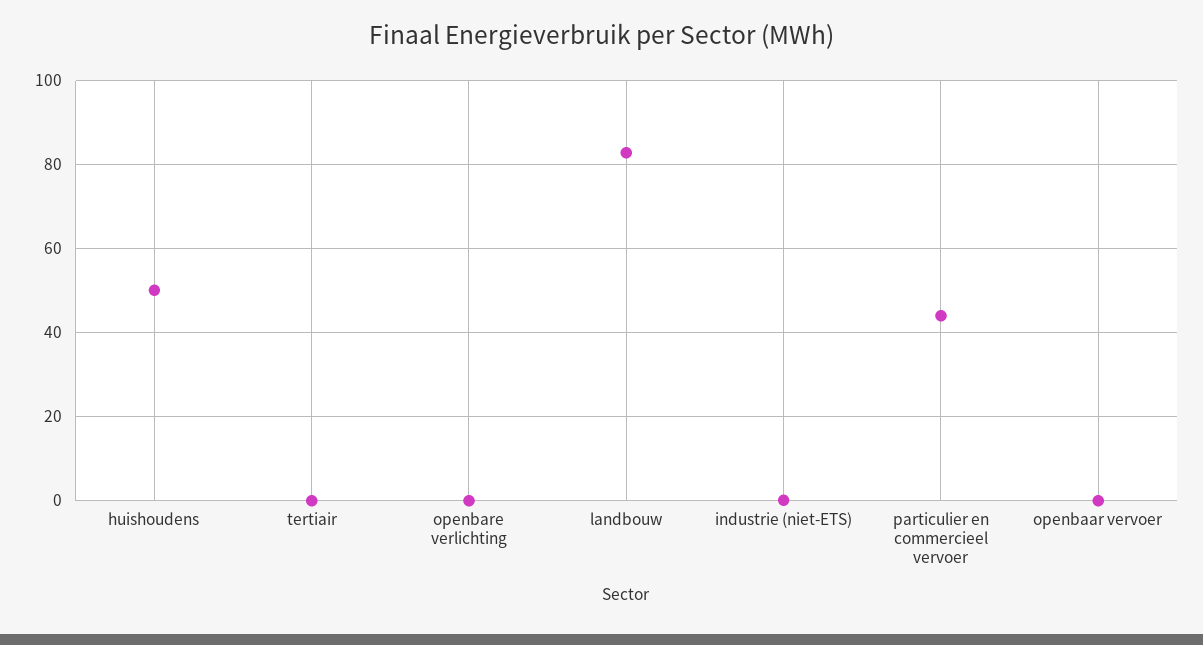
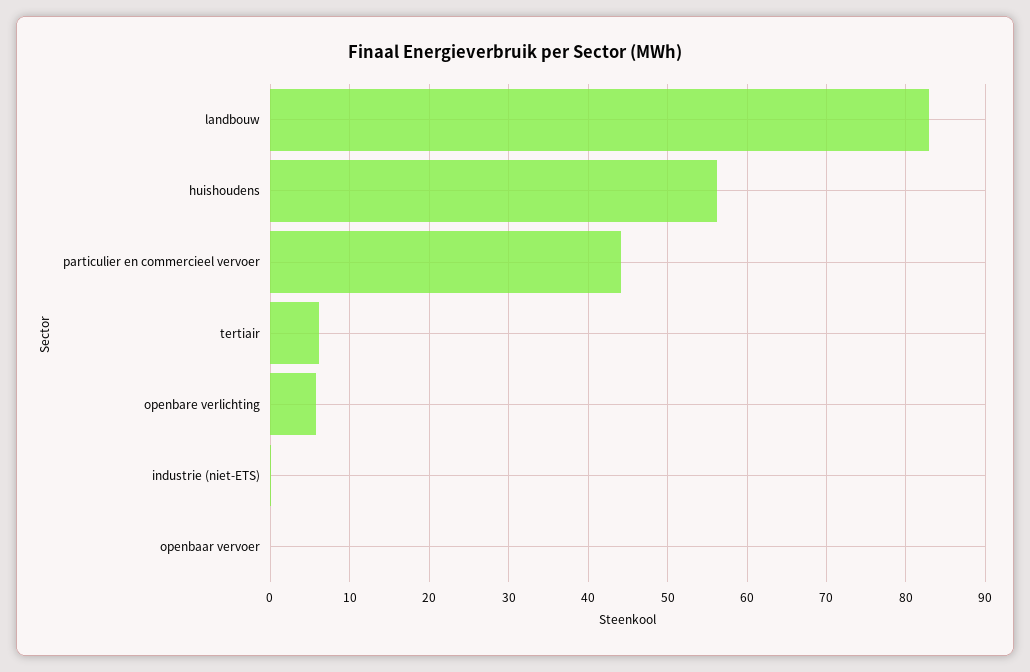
  {
-   "huishoudens": 50,
+   "huishoudens": 56,
-   "tertiair": 0,
+   "tertiair": 6,
-   "openbare verlichting": 0,
+   "openbare verlichting": 6,
    "landbouw": 83,
    "industrie (niet-ETS)": 0,
    "particulier en commercieel vervoer": 44,
    "openbaar vervoer": 0
  }

